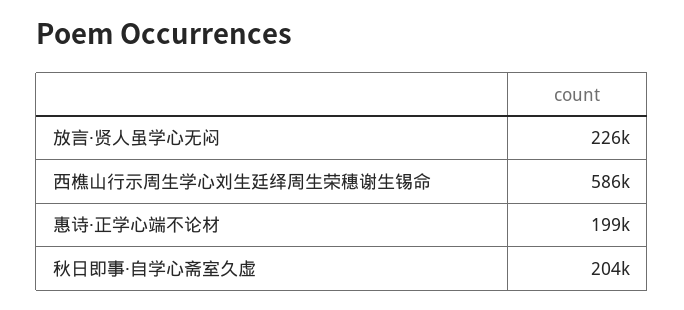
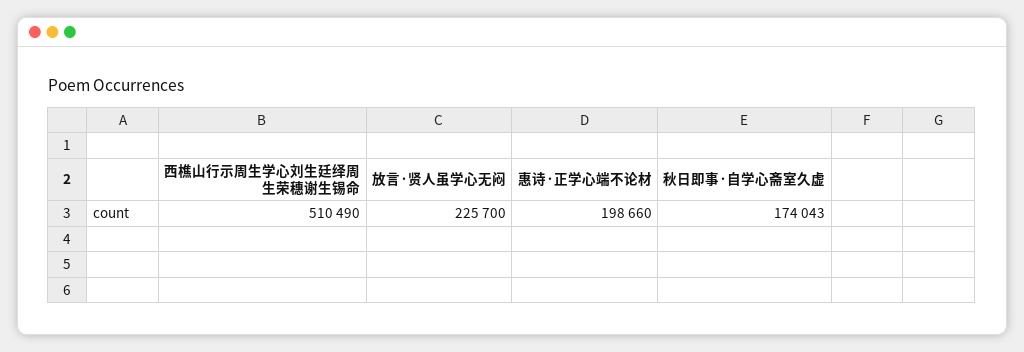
  {
    "放言·贤人虽学心无闷": 225700,
-   "西樵山行示周生学心刘生廷绎周生荣穗谢生锡命": 586000,
+   "西樵山行示周生学心刘生廷绎周生荣穗谢生锡命": 510490,
    "惠诗·正学心端不论材": 198660,
-   "秋日即事·自学心斋室久虚": 204000
+   "秋日即事·自学心斋室久虚": 174043
  }

